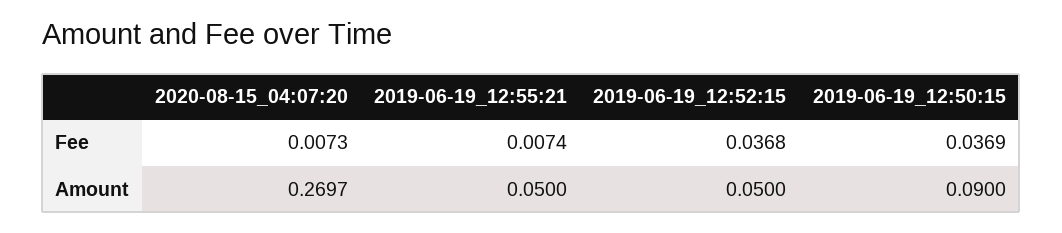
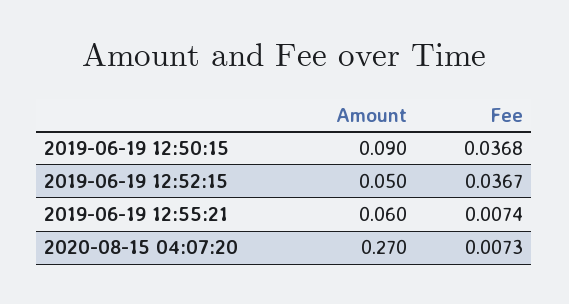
  {
    "2020-08-15_04:07:20": {
      "Fee": 0.0073,
      "Amount": 0.2697
    },
    "2019-06-19_12:55:21": {
      "Fee": 0.0074,
-     "Amount": 0.05
+     "Amount": 0.06
    },
    "2019-06-19_12:52:15": {
-     "Fee": 0.0368,
+     "Fee": 0.0367,
      "Amount": 0.05
    },
    "2019-06-19_12:50:15": {
-     "Fee": 0.0369,
+     "Fee": 0.0368,
      "Amount": 0.09
    }
  }

